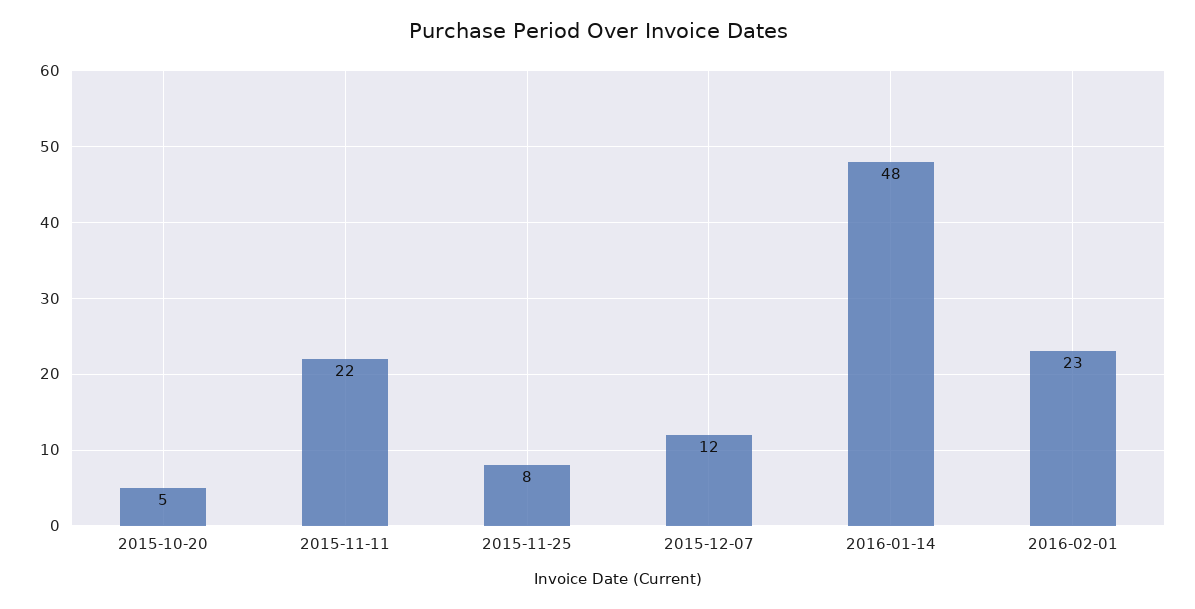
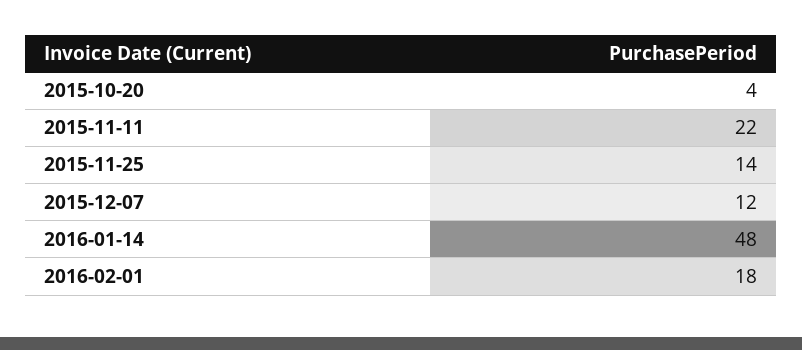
  {
-   "2015-10-20": 5,
+   "2015-10-20": 4,
    "2015-11-11": 22,
-   "2015-11-25": 8,
+   "2015-11-25": 14,
    "2015-12-07": 12,
    "2016-01-14": 48,
-   "2016-02-01": 23
+   "2016-02-01": 18
  }

